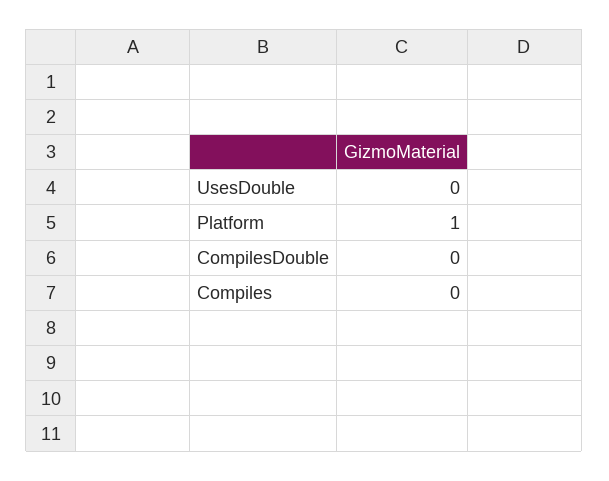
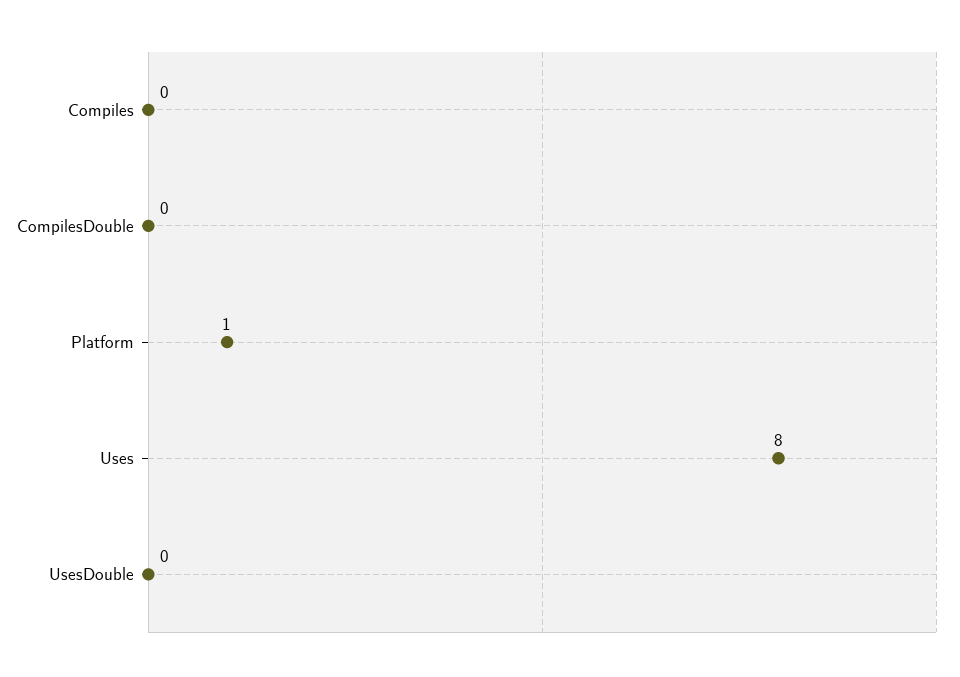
  {
    "UsesDouble": 0,
    "Platform": 1,
    "CompilesDouble": 0,
-   "Compiles": 0
+   "Compiles": 0,
+   "Uses": 8
  }

